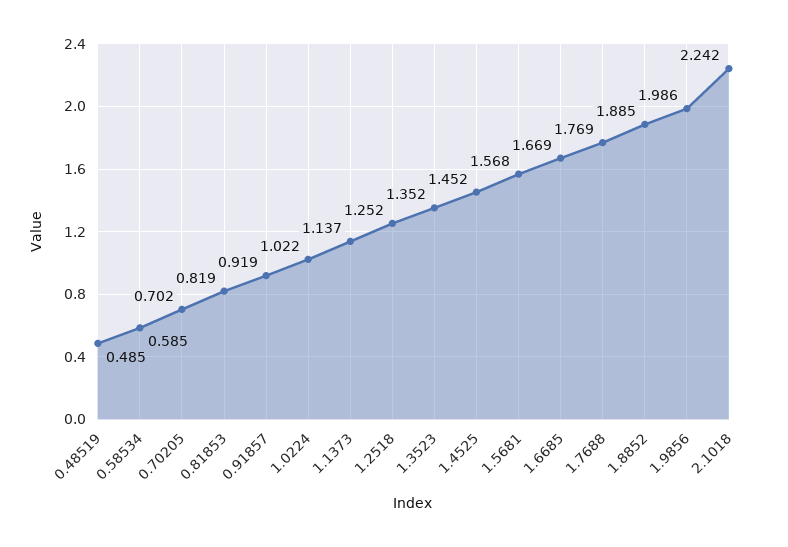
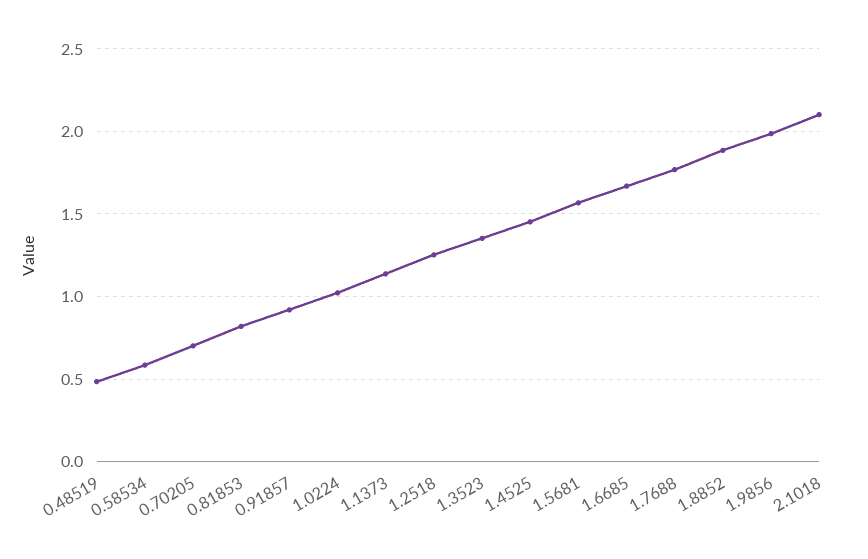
  {
    "0.48519": 0.485,
    "0.58534": 0.585,
    "0.70205": 0.702,
    "0.81853": 0.819,
    "0.91857": 0.919,
    "1.0224": 1.022,
    "1.1373": 1.137,
    "1.2518": 1.252,
    "1.3523": 1.352,
    "1.4525": 1.452,
    "1.5681": 1.568,
    "1.6685": 1.669,
    "1.7688": 1.769,
    "1.8852": 1.885,
    "1.9856": 1.986,
-   "2.1018": 2.242
+   "2.1018": 2.1
  }

